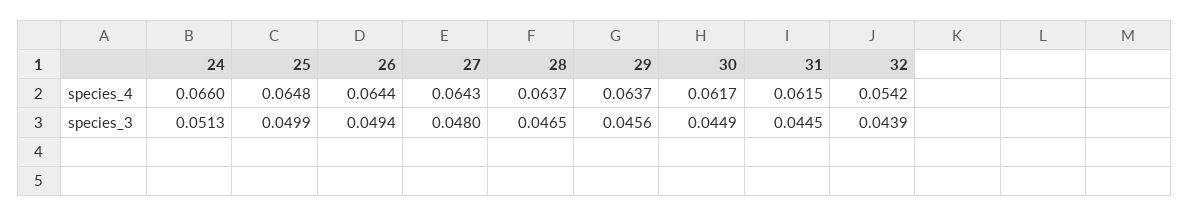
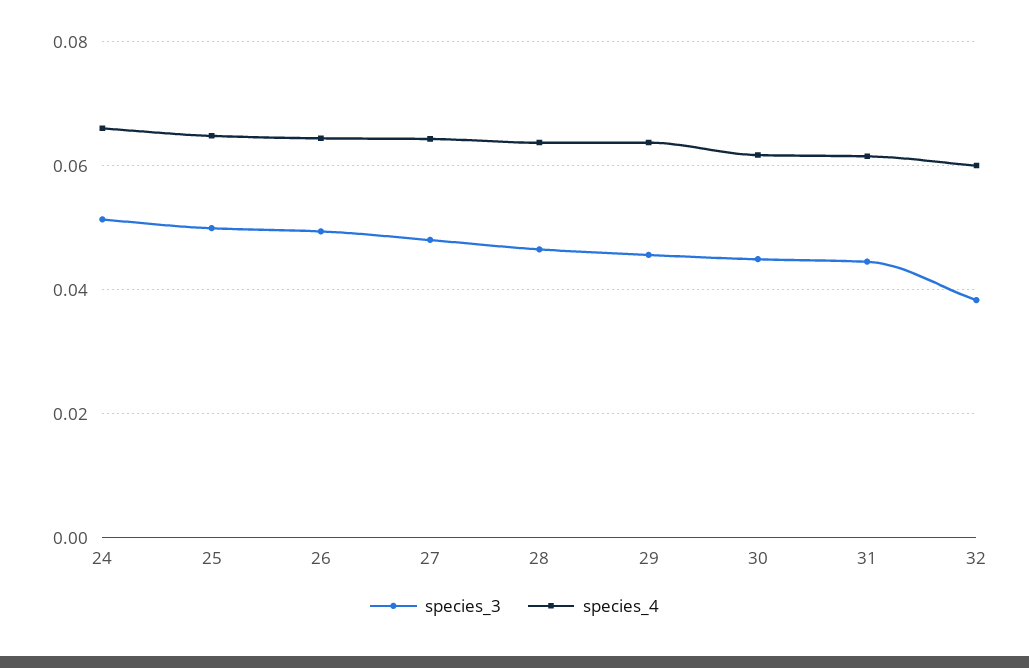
  {
    "species_4": {
      "24": 0.066,
      "25": 0.0648,
      "26": 0.0644,
      "27": 0.0643,
      "28": 0.0637,
      "29": 0.0637,
      "30": 0.0617,
      "31": 0.0615,
-     "32": 0.0542
+     "32": 0.06
    },
    "species_3": {
      "24": 0.0513,
      "25": 0.0499,
      "26": 0.0494,
      "27": 0.048,
      "28": 0.0465,
      "29": 0.0456,
      "30": 0.0449,
      "31": 0.0445,
-     "32": 0.0439
+     "32": 0.038
    }
  }

